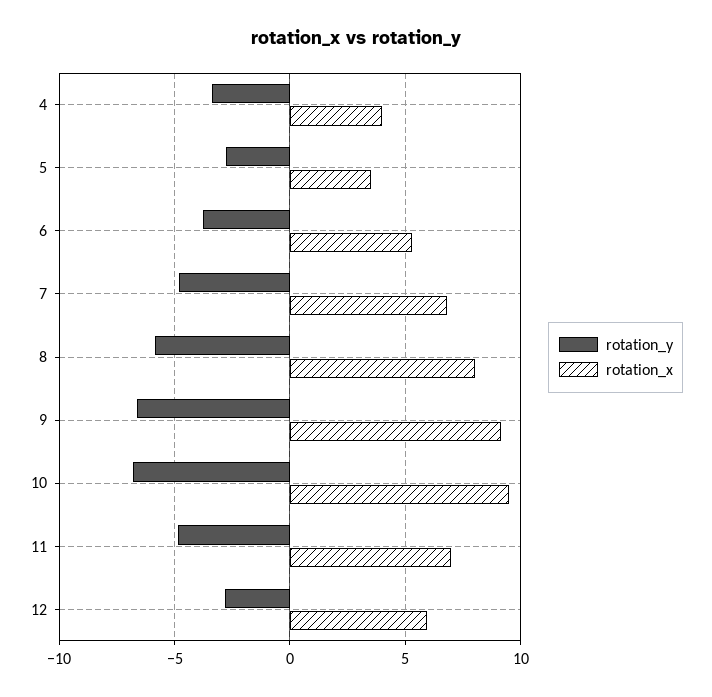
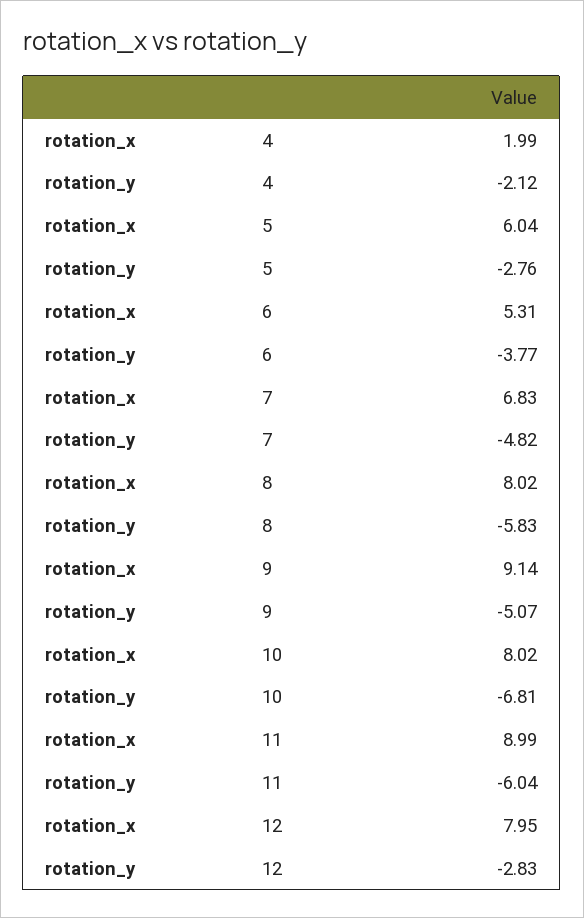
  {
    "rotation_y": {
-     "4": -3.5,
+     "4": -2.12,
      "5": -2.76,
      "6": -3.77,
      "7": -4.82,
      "8": -5.83,
-     "9": -6.5,
+     "9": -5.07,
      "10": -6.81,
-     "11": -5,
+     "11": -6.04,
      "12": -2.83
    },
    "rotation_x": {
-     "4": 4,
+     "4": 1.99,
-     "5": 3.5,
+     "5": 6.04,
      "6": 5.31,
      "7": 6.83,
      "8": 8.02,
      "9": 9.14,
-     "10": 9.5,
+     "10": 8.02,
-     "11": 7,
+     "11": 8.99,
-     "12": 6
+     "12": 7.95
    }
  }

